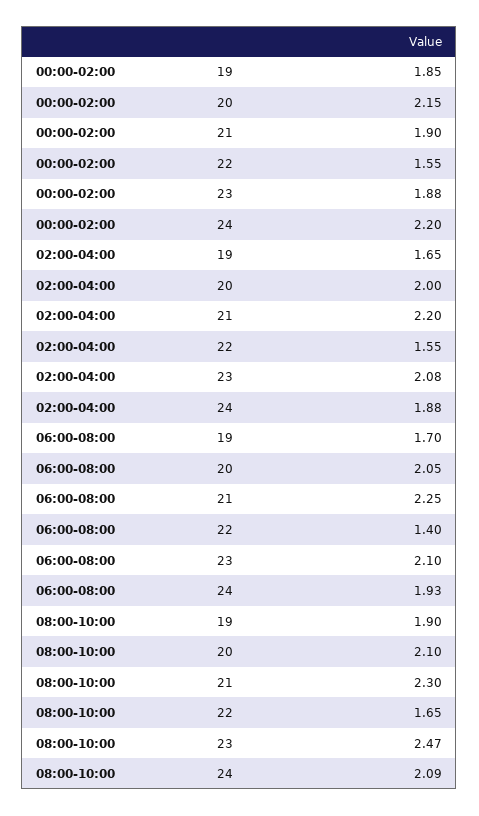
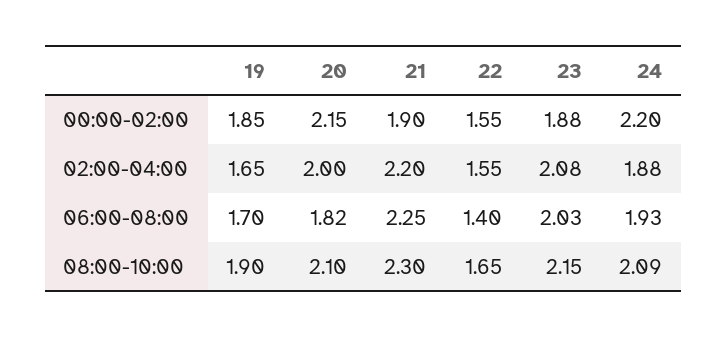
  {
    "00:00-02:00": {
      "19": 1.85,
      "20": 2.15,
      "21": 1.9,
      "22": 1.55,
      "23": 1.88,
      "24": 2.2
    },
    "02:00-04:00": {
      "19": 1.65,
      "20": 2,
      "21": 2.2,
      "22": 1.55,
      "23": 2.08,
      "24": 1.88
    },
    "06:00-08:00": {
      "19": 1.7,
-     "20": 2.05,
+     "20": 1.82,
      "21": 2.25,
      "22": 1.4,
-     "23": 2.1,
+     "23": 2.03,
      "24": 1.93
    },
    "08:00-10:00": {
      "19": 1.9,
      "20": 2.1,
      "21": 2.3,
      "22": 1.65,
-     "23": 2.47,
+     "23": 2.15,
      "24": 2.09
    }
  }

